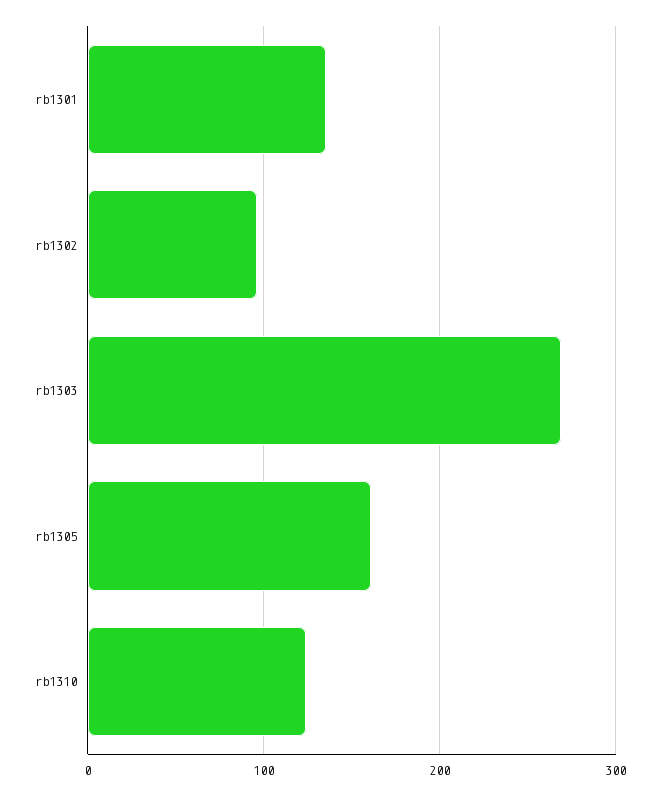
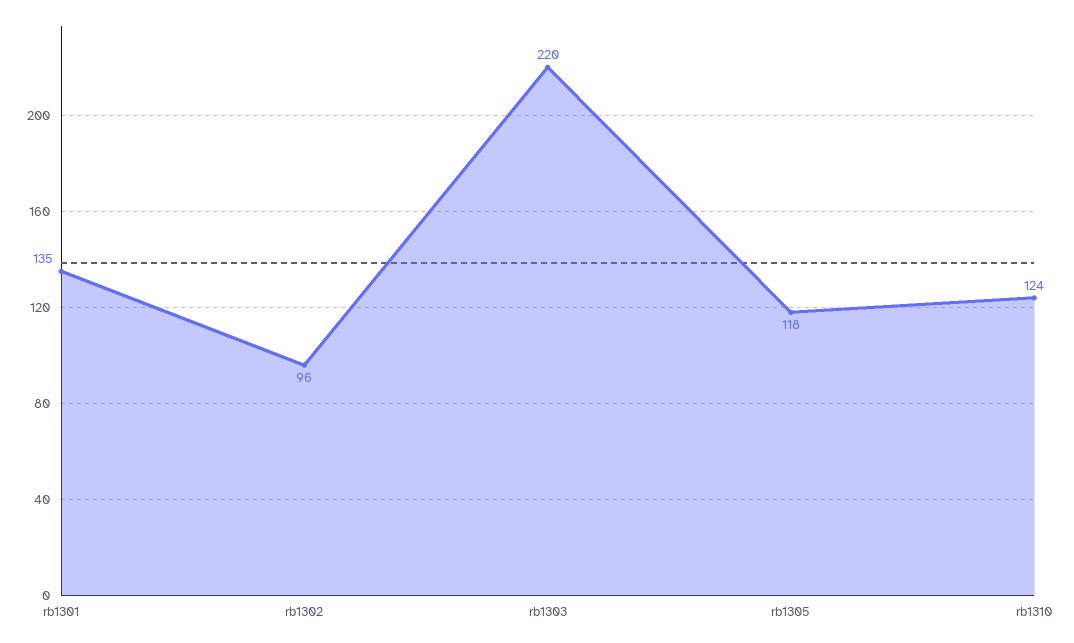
  {
    "rb1301": 135,
    "rb1302": 96,
-   "rb1303": 270,
+   "rb1303": 220,
-   "rb1305": 160,
+   "rb1305": 118,
    "rb1310": 124
  }

